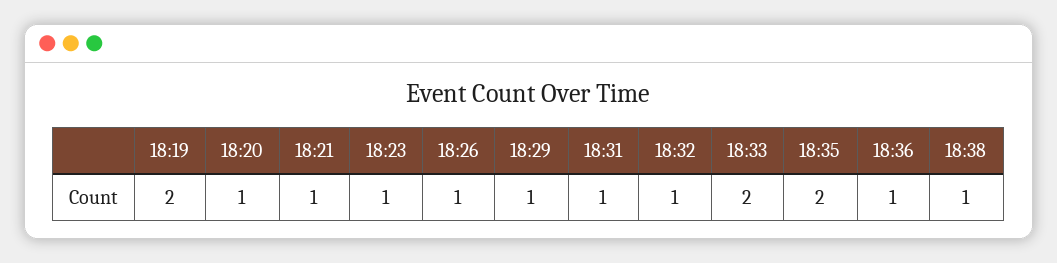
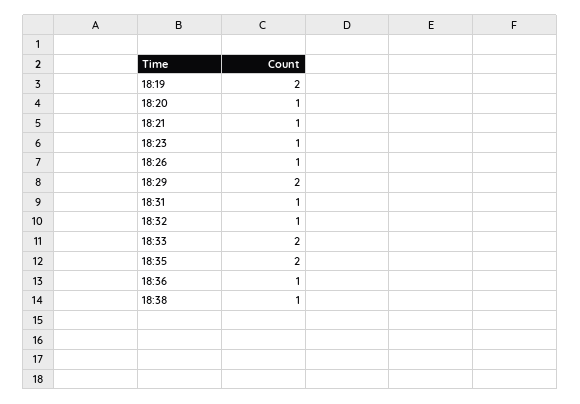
  {
    "18:19": 2,
    "18:20": 1,
    "18:21": 1,
    "18:23": 1,
    "18:26": 1,
-   "18:29": 1,
+   "18:29": 2,
    "18:31": 1,
    "18:32": 1,
    "18:33": 2,
    "18:35": 2,
    "18:36": 1,
    "18:38": 1
  }

